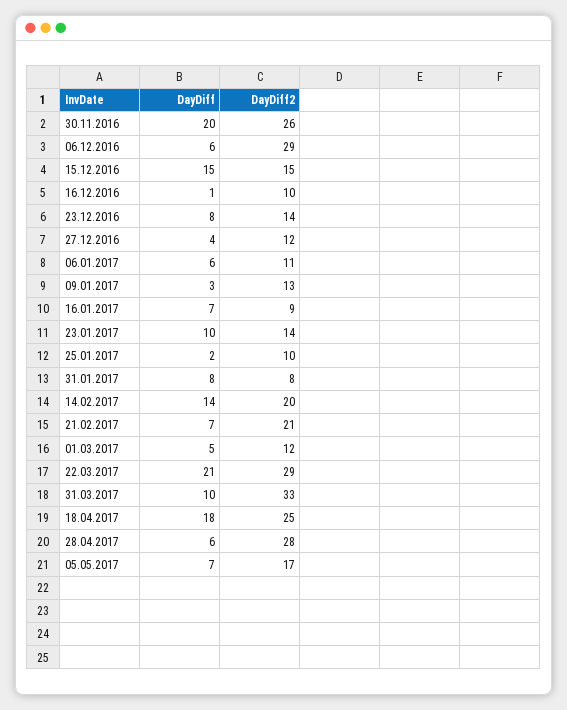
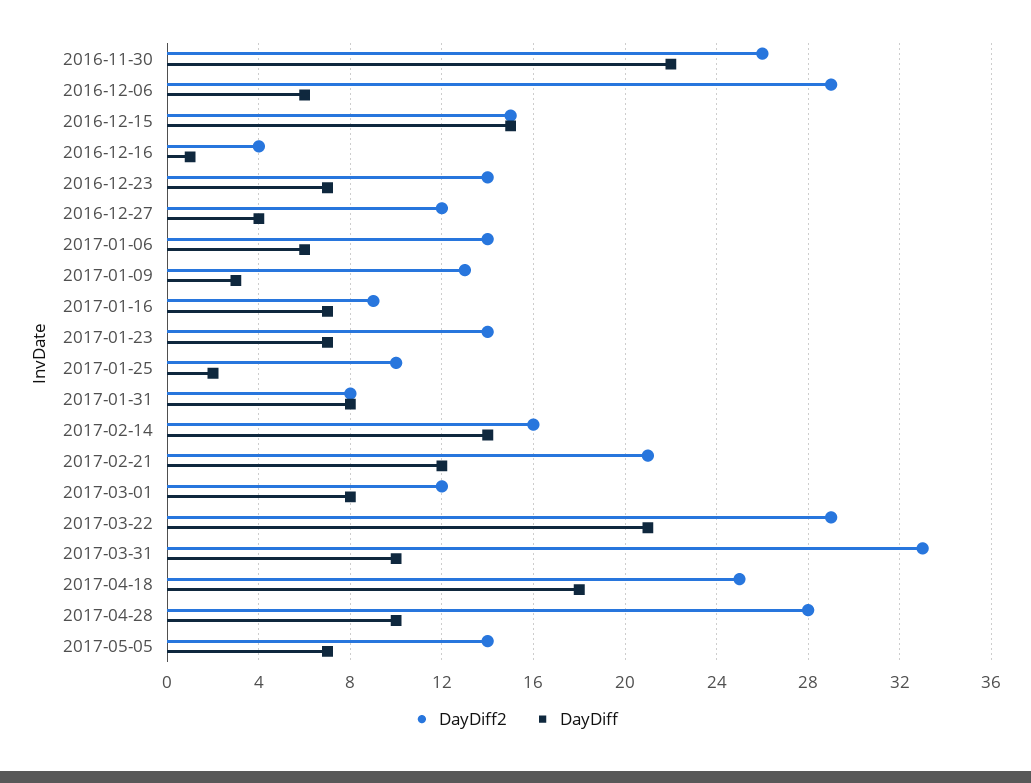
  {
    "DayDiff": {
-     "30.11.2016": 20,
+     "30.11.2016": 22,
      "06.12.2016": 6,
      "15.12.2016": 15,
      "16.12.2016": 1,
-     "23.12.2016": 8,
+     "23.12.2016": 7,
      "27.12.2016": 4,
      "06.01.2017": 6,
      "09.01.2017": 3,
      "16.01.2017": 7,
-     "23.01.2017": 10,
+     "23.01.2017": 7,
      "25.01.2017": 2,
      "31.01.2017": 8,
      "14.02.2017": 14,
-     "21.02.2017": 7,
+     "21.02.2017": 12,
-     "01.03.2017": 5,
+     "01.03.2017": 8,
      "22.03.2017": 21,
      "31.03.2017": 10,
      "18.04.2017": 18,
-     "28.04.2017": 6,
+     "28.04.2017": 10,
      "05.05.2017": 7
    },
    "DayDiff2": {
      "30.11.2016": 26,
      "06.12.2016": 29,
      "15.12.2016": 15,
-     "16.12.2016": 10,
+     "16.12.2016": 4,
      "23.12.2016": 14,
      "27.12.2016": 12,
-     "06.01.2017": 11,
+     "06.01.2017": 14,
      "09.01.2017": 13,
      "16.01.2017": 9,
      "23.01.2017": 14,
      "25.01.2017": 10,
      "31.01.2017": 8,
-     "14.02.2017": 20,
+     "14.02.2017": 16,
      "21.02.2017": 21,
      "01.03.2017": 12,
      "22.03.2017": 29,
      "31.03.2017": 33,
      "18.04.2017": 25,
      "28.04.2017": 28,
-     "05.05.2017": 17
+     "05.05.2017": 14
    }
  }

